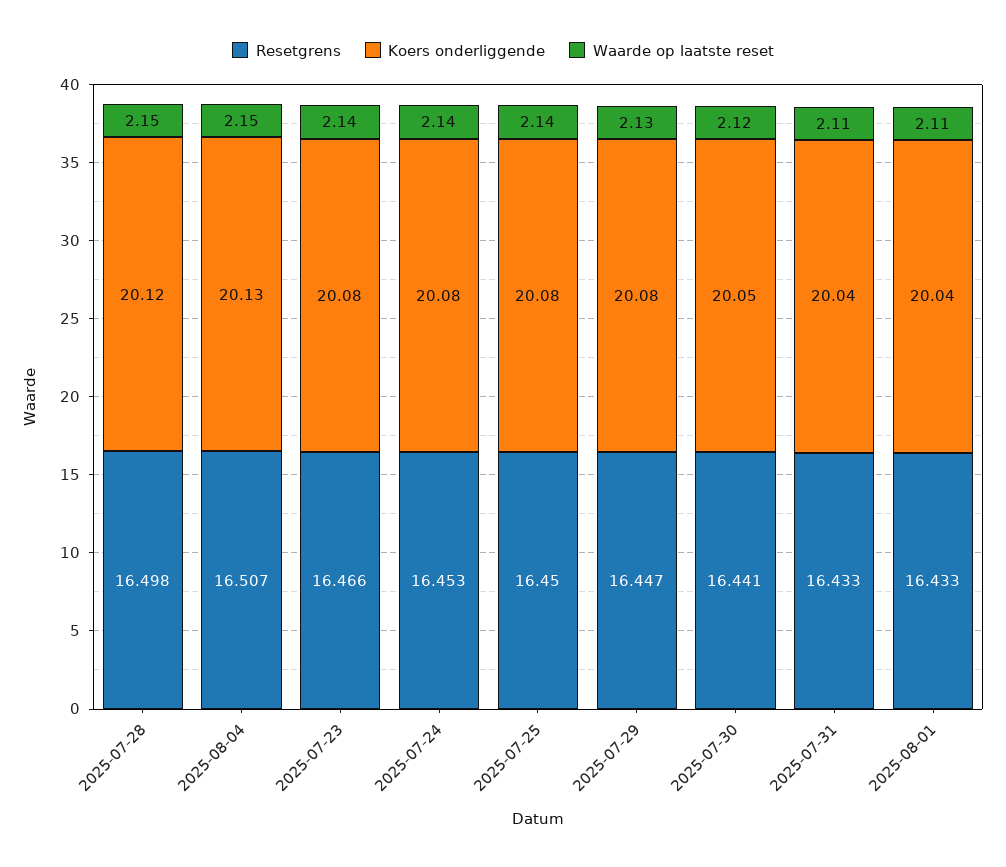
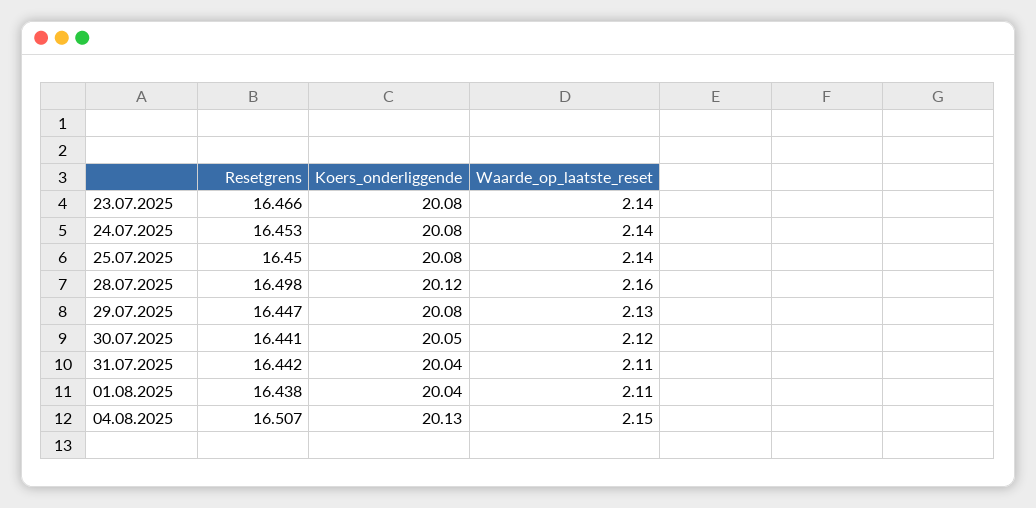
  {
    "Resetgrens": {
      "2025-07-28": 16.498,
      "2025-08-04": 16.507,
      "2025-07-23": 16.466,
      "2025-07-24": 16.453,
      "2025-07-25": 16.45,
      "2025-07-29": 16.447,
      "2025-07-30": 16.441,
-     "2025-07-31": 16.433,
+     "2025-07-31": 16.442,
-     "2025-08-01": 16.433
+     "2025-08-01": 16.438
    },
    "Koers onderliggende": {
      "2025-07-28": 20.12,
      "2025-08-04": 20.13,
      "2025-07-23": 20.08,
      "2025-07-24": 20.08,
      "2025-07-25": 20.08,
      "2025-07-29": 20.08,
      "2025-07-30": 20.05,
      "2025-07-31": 20.04,
      "2025-08-01": 20.04
    },
    "Waarde op laatste reset": {
-     "2025-07-28": 2.15,
+     "2025-07-28": 2.16,
      "2025-08-04": 2.15,
      "2025-07-23": 2.14,
      "2025-07-24": 2.14,
      "2025-07-25": 2.14,
      "2025-07-29": 2.13,
      "2025-07-30": 2.12,
      "2025-07-31": 2.11,
      "2025-08-01": 2.11
    }
  }

